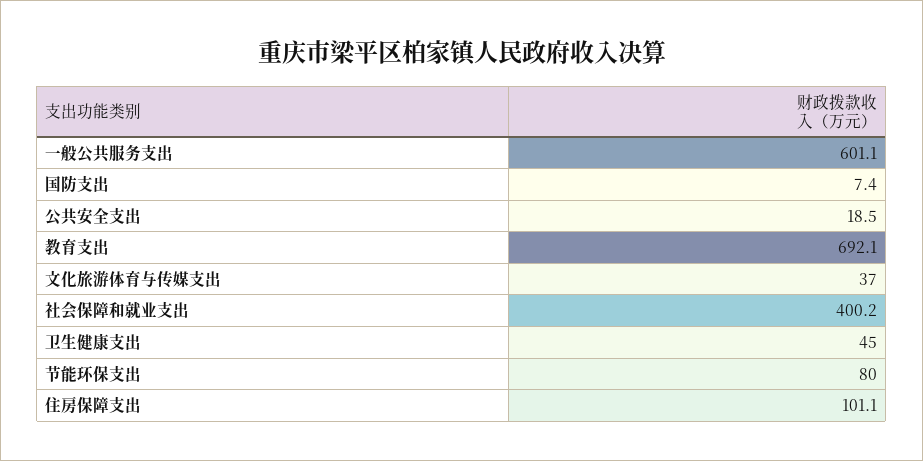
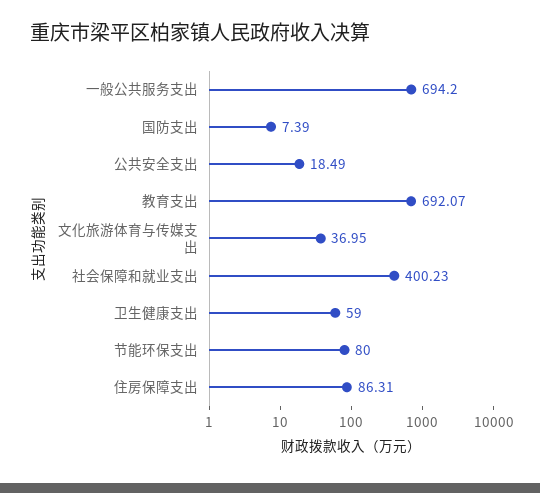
  {
-   "一般公共服务支出": 601.1,
+   "一般公共服务支出": 694.2,
    "国防支出": 7.39,
    "公共安全支出": 18.49,
    "教育支出": 692.07,
    "文化旅游体育与传媒支出": 36.95,
    "社会保障和就业支出": 400.23,
-   "卫生健康支出": 45,
+   "卫生健康支出": 59,
    "节能环保支出": 80,
-   "住房保障支出": 101.1
+   "住房保障支出": 86.31
  }

